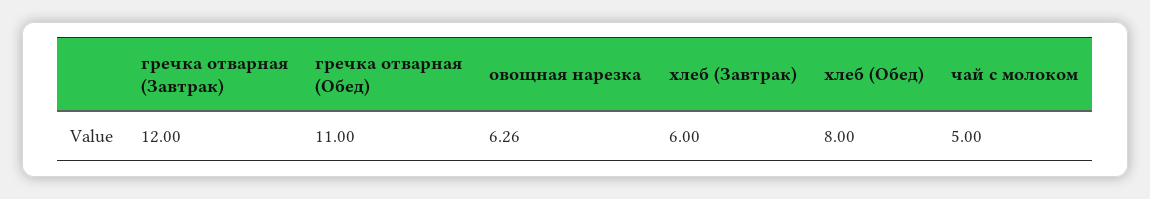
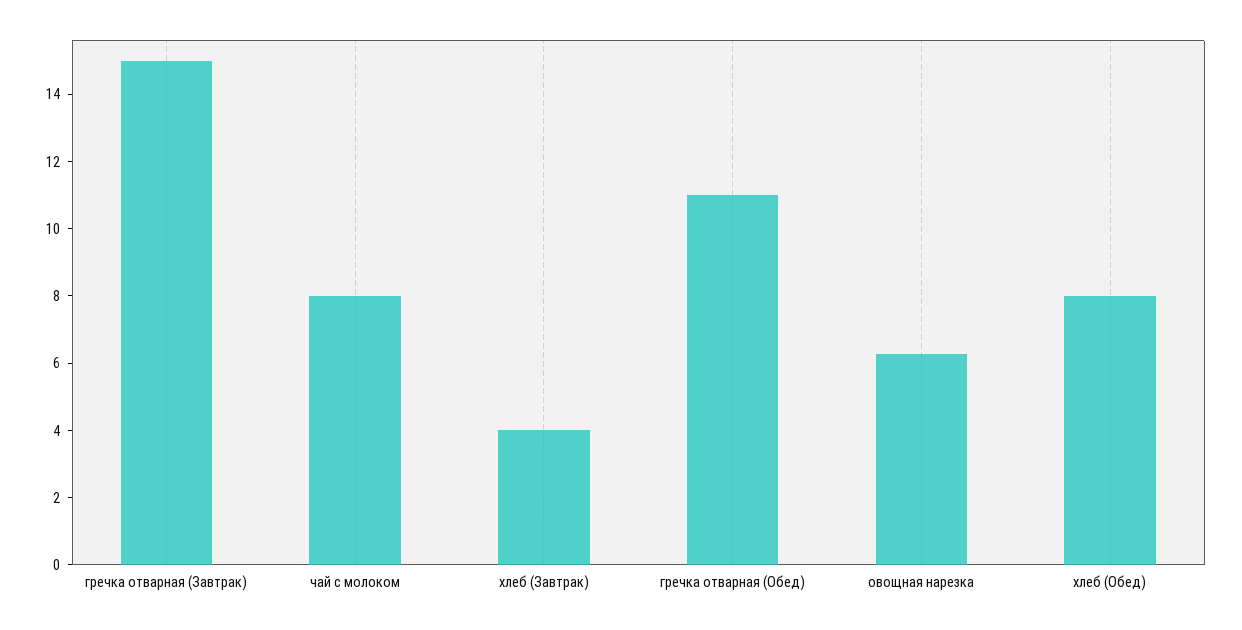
  {
-   "гречка отварная (Завтрак)": 12,
+   "гречка отварная (Завтрак)": 15,
    "гречка отварная (Обед)": 11,
    "овощная нарезка": 6.26,
-   "хлеб (Завтрак)": 6,
+   "хлеб (Завтрак)": 4,
    "хлеб (Обед)": 8,
-   "чай с молоком": 5
+   "чай с молоком": 8
  }

